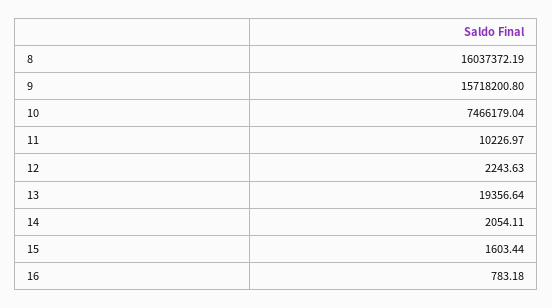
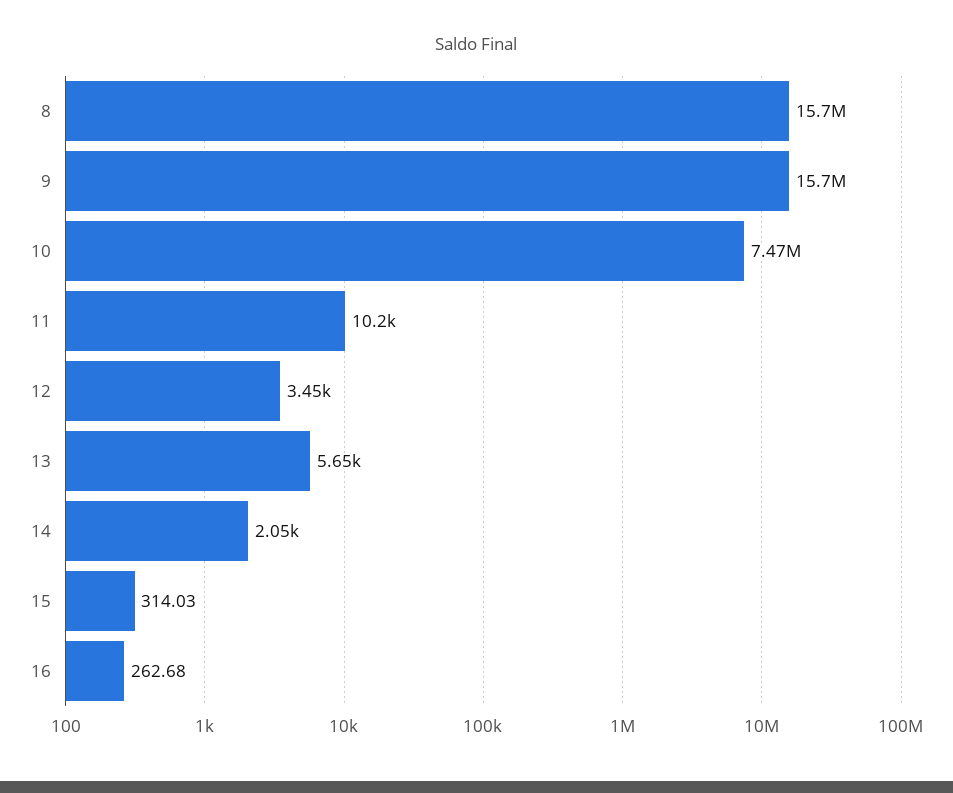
  {
-   "8": 16037372.19,
+   "8": 15700000,
    "9": 15718200.8,
    "10": 7466179.04,
    "11": 10226.97,
-   "12": 2243.63,
+   "12": 3450,
-   "13": 19356.64,
+   "13": 5650,
    "14": 2054.11,
-   "15": 1603.44,
+   "15": 314.03,
-   "16": 783.18
+   "16": 262.68
  }

